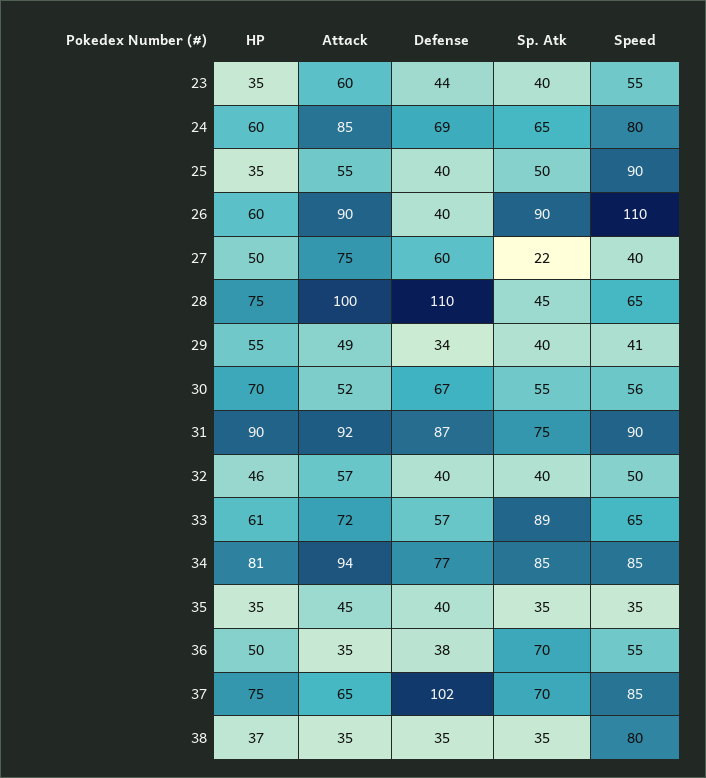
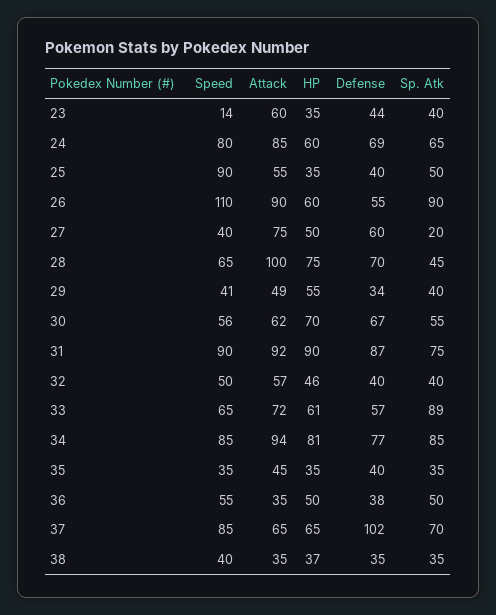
  {
    "HP": {
      "23": 35,
      "24": 60,
      "25": 35,
      "26": 60,
      "27": 50,
      "28": 75,
      "29": 55,
      "30": 70,
      "31": 90,
      "32": 46,
      "33": 61,
      "34": 81,
      "35": 35,
      "36": 50,
-     "37": 75,
+     "37": 65,
      "38": 37
    },
    "Attack": {
      "23": 60,
      "24": 85,
      "25": 55,
      "26": 90,
      "27": 75,
      "28": 100,
      "29": 49,
-     "30": 52,
+     "30": 62,
      "31": 92,
      "32": 57,
      "33": 72,
      "34": 94,
      "35": 45,
      "36": 35,
      "37": 65,
      "38": 35
    },
    "Defense": {
      "23": 44,
      "24": 69,
      "25": 40,
-     "26": 40,
+     "26": 55,
      "27": 60,
-     "28": 110,
+     "28": 70,
      "29": 34,
      "30": 67,
      "31": 87,
      "32": 40,
      "33": 57,
      "34": 77,
      "35": 40,
      "36": 38,
      "37": 102,
      "38": 35
    },
    "Sp. Atk": {
      "23": 40,
      "24": 65,
      "25": 50,
      "26": 90,
-     "27": 22,
+     "27": 20,
      "28": 45,
      "29": 40,
      "30": 55,
      "31": 75,
      "32": 40,
      "33": 89,
      "34": 85,
      "35": 35,
-     "36": 70,
+     "36": 50,
      "37": 70,
      "38": 35
    },
    "Speed": {
-     "23": 55,
+     "23": 14,
      "24": 80,
      "25": 90,
      "26": 110,
      "27": 40,
      "28": 65,
      "29": 41,
      "30": 56,
      "31": 90,
      "32": 50,
      "33": 65,
      "34": 85,
      "35": 35,
      "36": 55,
      "37": 85,
-     "38": 80
+     "38": 40
    }
  }

